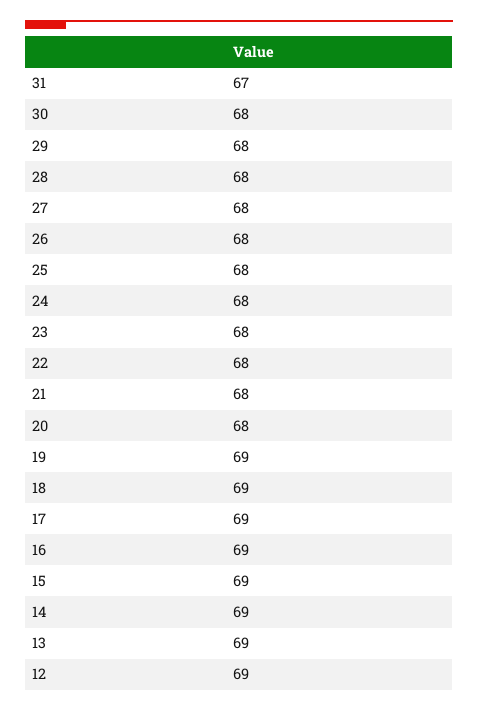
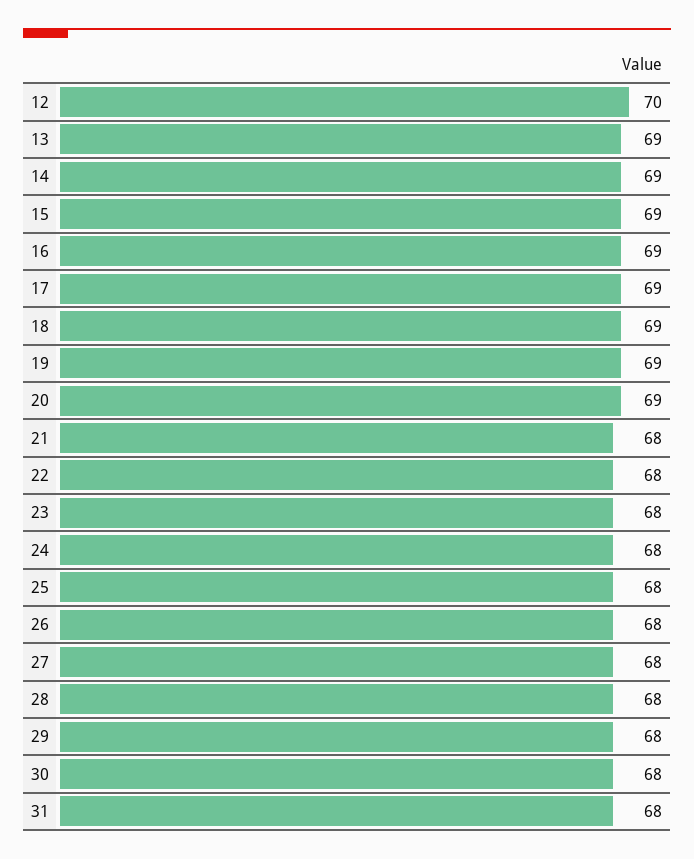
  {
-   "31": 67,
+   "31": 68,
    "30": 68,
    "29": 68,
    "28": 68,
    "27": 68,
    "26": 68,
    "25": 68,
    "24": 68,
    "23": 68,
    "22": 68,
    "21": 68,
-   "20": 68,
+   "20": 69,
    "19": 69,
    "18": 69,
    "17": 69,
    "16": 69,
    "15": 69,
    "14": 69,
    "13": 69,
-   "12": 69
+   "12": 70
  }

